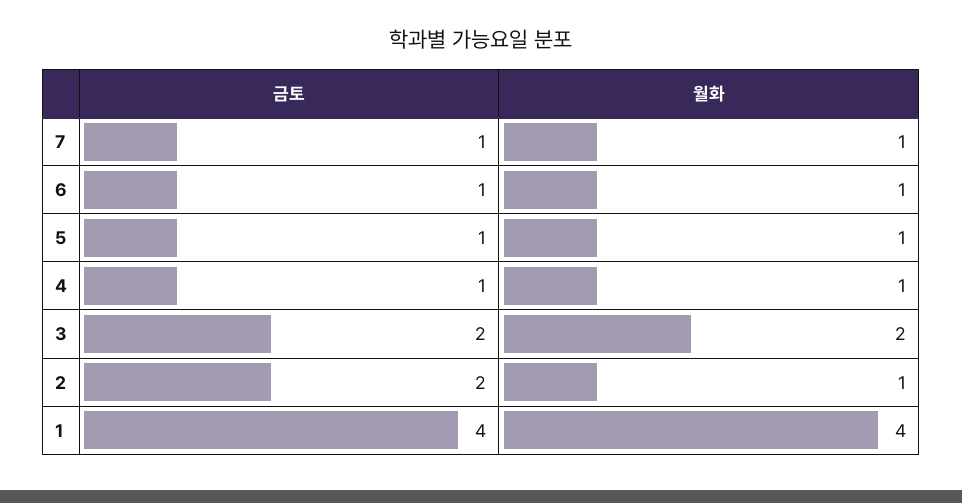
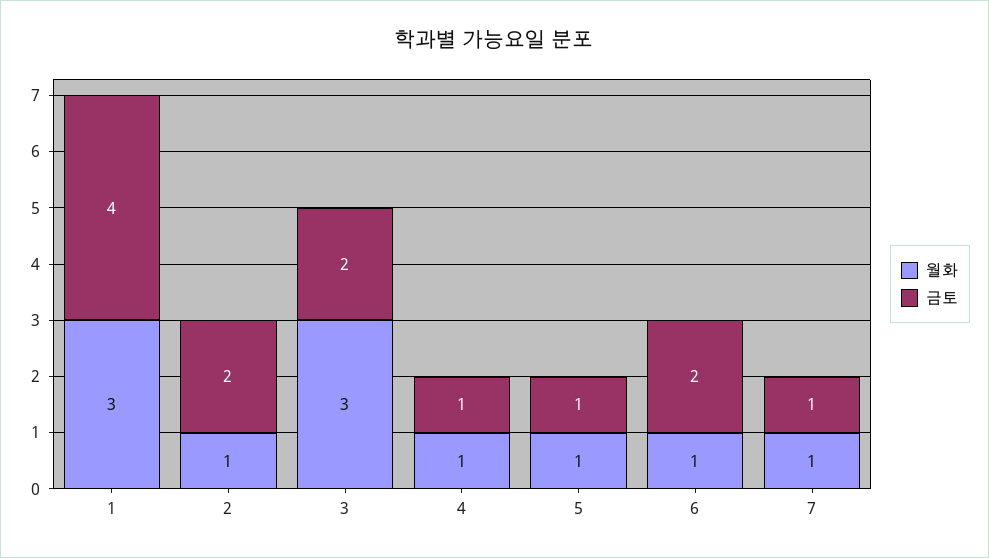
  {
    "금토": {
      "7": 1,
-     "6": 1,
+     "6": 2,
      "5": 1,
      "4": 1,
      "3": 2,
      "2": 2,
      "1": 4
    },
    "월화": {
      "7": 1,
      "6": 1,
      "5": 1,
      "4": 1,
-     "3": 2,
+     "3": 3,
      "2": 1,
-     "1": 4
+     "1": 3
    }
  }

